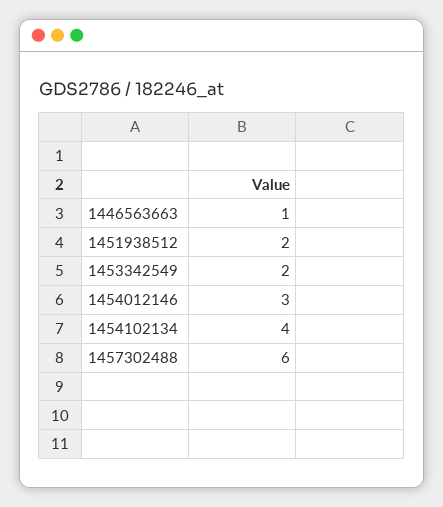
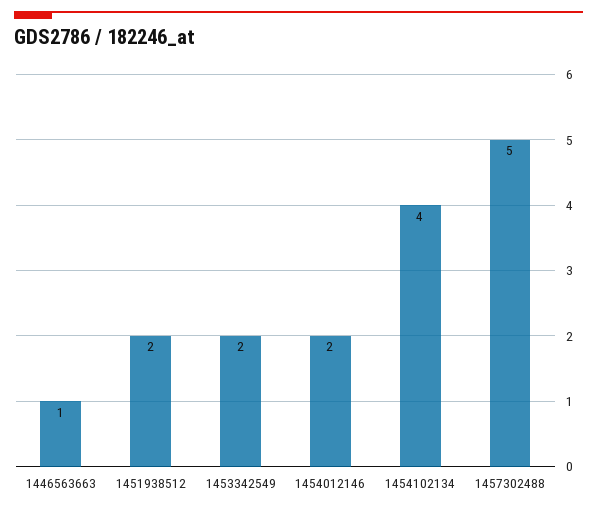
  {
    "1446563663": 1,
    "1451938512": 2,
    "1453342549": 2,
-   "1454012146": 3,
+   "1454012146": 2,
    "1454102134": 4,
-   "1457302488": 6
+   "1457302488": 5
  }

